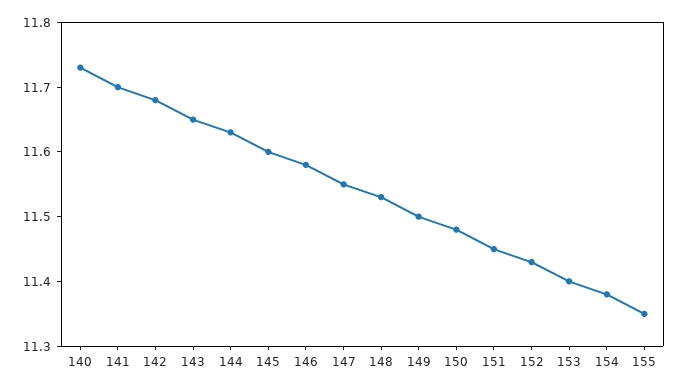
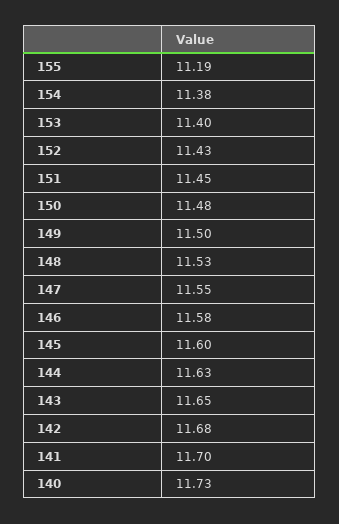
  {
    "140": 11.73,
    "141": 11.7,
    "142": 11.68,
    "143": 11.65,
    "144": 11.63,
    "145": 11.6,
    "146": 11.58,
    "147": 11.55,
    "148": 11.53,
    "149": 11.5,
    "150": 11.48,
    "151": 11.45,
    "152": 11.43,
    "153": 11.4,
    "154": 11.38,
-   "155": 11.35
+   "155": 11.19
  }

